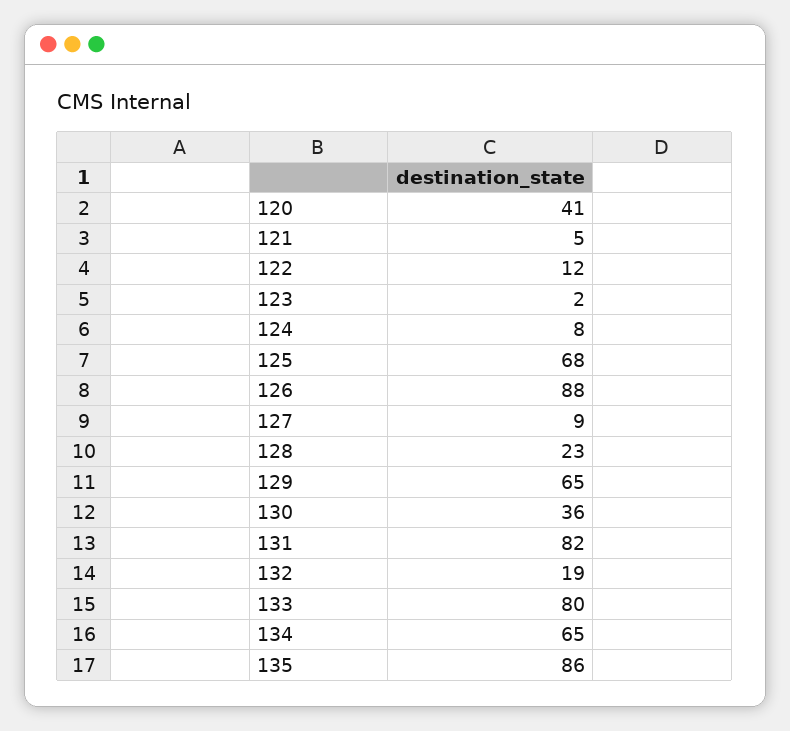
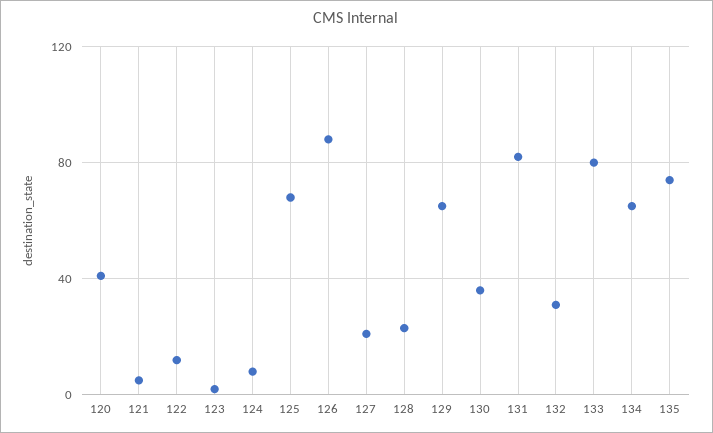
  {
    "120": 41,
    "121": 5,
    "122": 12,
    "123": 2,
    "124": 8,
    "125": 68,
    "126": 88,
-   "127": 9,
+   "127": 20,
    "128": 23,
    "129": 65,
    "130": 36,
    "131": 82,
-   "132": 19,
+   "132": 30,
    "133": 80,
    "134": 65,
-   "135": 86
+   "135": 75
  }

